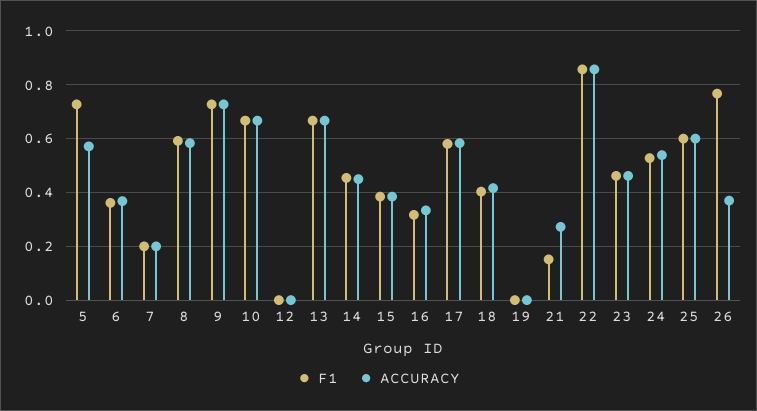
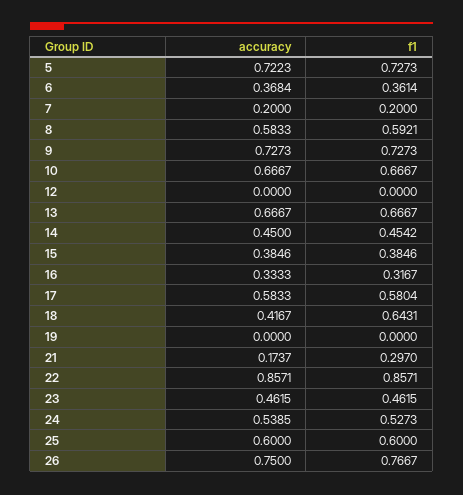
  {
    "F1": {
      "5": 0.7273,
      "6": 0.3614,
      "7": 0.2,
      "8": 0.5921,
      "9": 0.7273,
      "10": 0.6667,
      "12": 0,
      "13": 0.6667,
      "14": 0.4542,
      "15": 0.3846,
      "16": 0.3167,
      "17": 0.5804,
-     "18": 0.4,
+     "18": 0.6431,
      "19": 0,
-     "21": 0.15,
+     "21": 0.297,
      "22": 0.8571,
      "23": 0.4615,
      "24": 0.5273,
      "25": 0.6,
      "26": 0.7667
    },
    "ACCURACY": {
-     "5": 0.575,
+     "5": 0.7223,
      "6": 0.3684,
      "7": 0.2,
      "8": 0.5833,
      "9": 0.7273,
      "10": 0.6667,
      "12": 0,
      "13": 0.6667,
      "14": 0.45,
      "15": 0.3846,
      "16": 0.3333,
      "17": 0.5833,
      "18": 0.4167,
      "19": 0,
-     "21": 0.275,
+     "21": 0.1737,
      "22": 0.8571,
      "23": 0.4615,
      "24": 0.5385,
      "25": 0.6,
-     "26": 0.375
+     "26": 0.75
    }
  }

